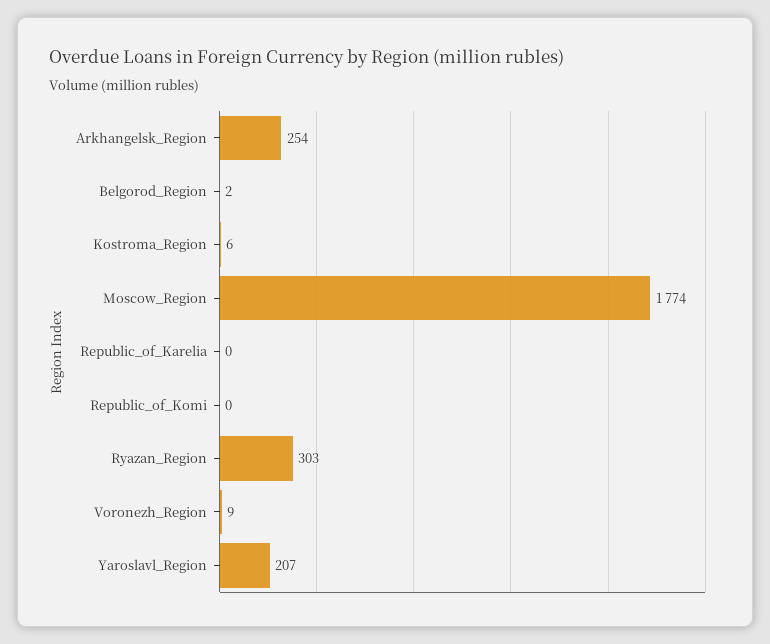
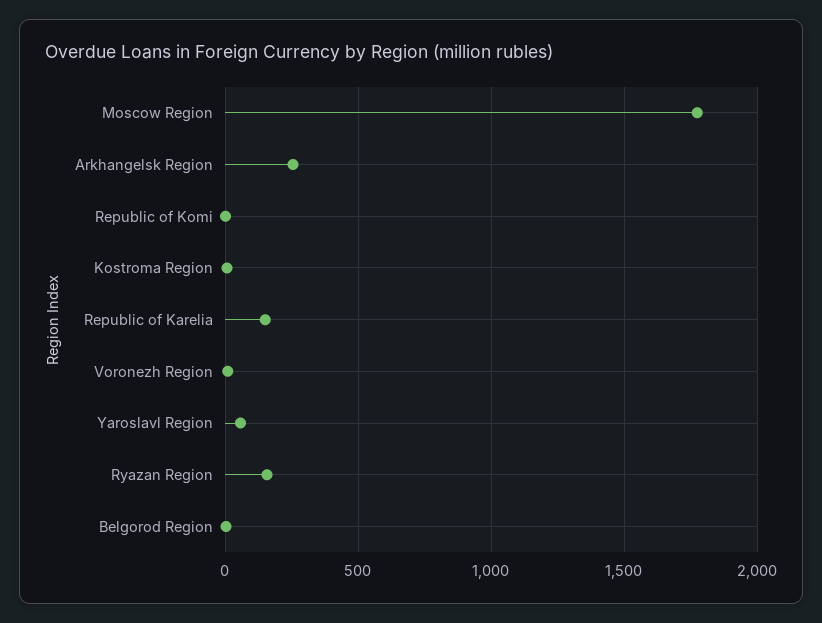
  {
    "Arkhangelsk_Region": 254,
    "Belgorod_Region": 2,
    "Kostroma_Region": 6,
    "Moscow_Region": 1774,
-   "Republic_of_Karelia": 0,
+   "Republic_of_Karelia": 150,
    "Republic_of_Komi": 0,
-   "Ryazan_Region": 303,
+   "Ryazan_Region": 150,
    "Voronezh_Region": 9,
-   "Yaroslavl_Region": 207
+   "Yaroslavl_Region": 50
  }

